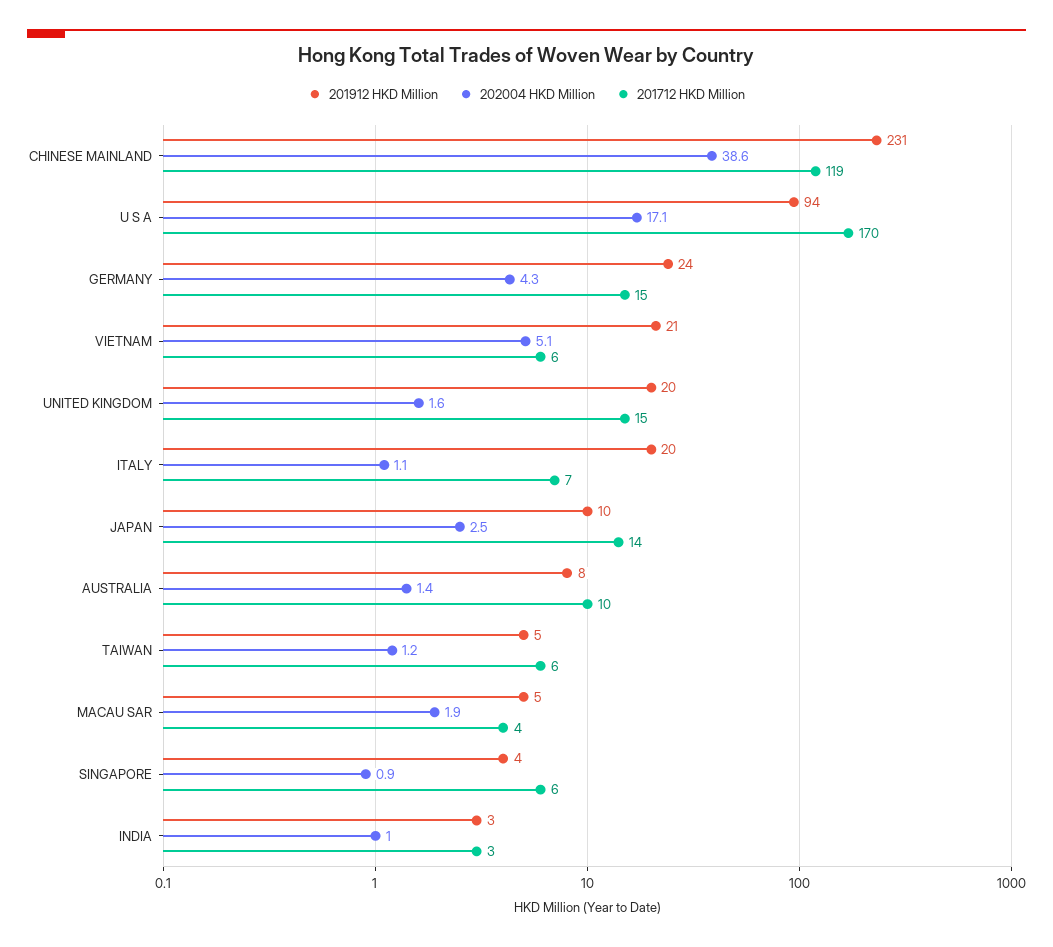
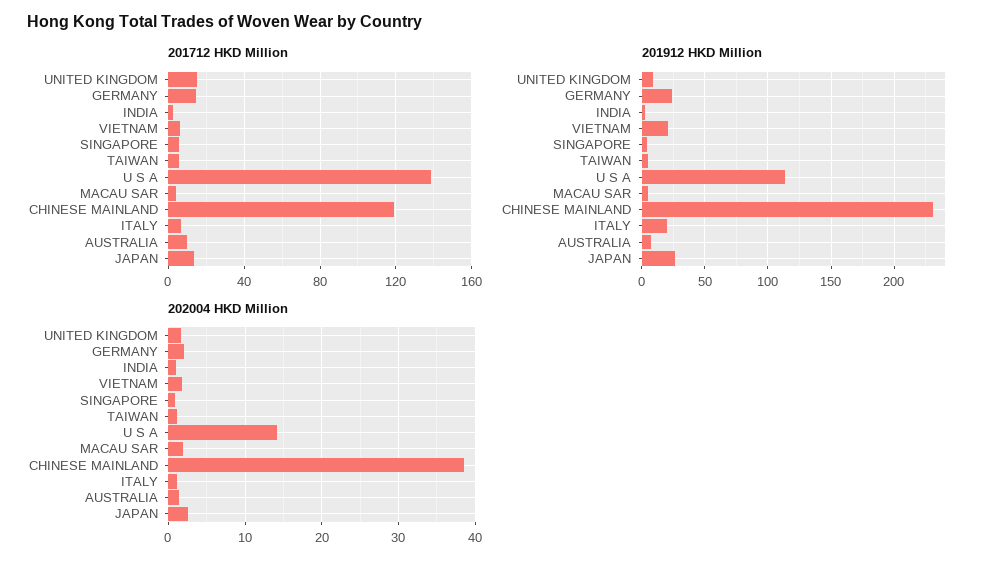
  {
    "201912 HKD Million": {
      "CHINESE MAINLAND": 231,
-     "U S A": 94,
+     "U S A": 115,
      "GERMANY": 24,
      "VIETNAM": 21,
-     "UNITED KINGDOM": 20,
+     "UNITED KINGDOM": 10,
      "ITALY": 20,
-     "JAPAN": 10,
+     "JAPAN": 25,
      "AUSTRALIA": 8,
      "TAIWAN": 5,
      "MACAU SAR": 5,
      "SINGAPORE": 4,
      "INDIA": 3
    },
    "202004 HKD Million": {
      "CHINESE MAINLAND": 38.6,
-     "U S A": 17.1,
+     "U S A": 14,
-     "GERMANY": 4.3,
+     "GERMANY": 2,
-     "VIETNAM": 5.1,
+     "VIETNAM": 2,
      "UNITED KINGDOM": 1.6,
      "ITALY": 1.1,
      "JAPAN": 2.5,
      "AUSTRALIA": 1.4,
      "TAIWAN": 1.2,
      "MACAU SAR": 1.9,
      "SINGAPORE": 0.9,
      "INDIA": 1
    },
    "201712 HKD Million": {
      "CHINESE MAINLAND": 119,
-     "U S A": 170,
+     "U S A": 140,
      "GERMANY": 15,
      "VIETNAM": 6,
      "UNITED KINGDOM": 15,
      "ITALY": 7,
      "JAPAN": 14,
      "AUSTRALIA": 10,
      "TAIWAN": 6,
      "MACAU SAR": 4,
      "SINGAPORE": 6,
      "INDIA": 3
    }
  }

